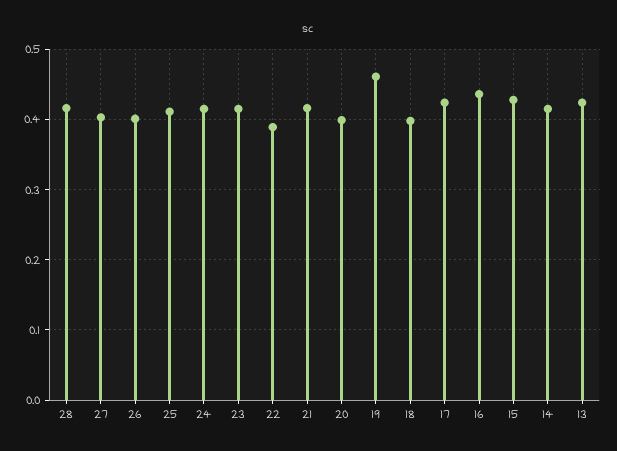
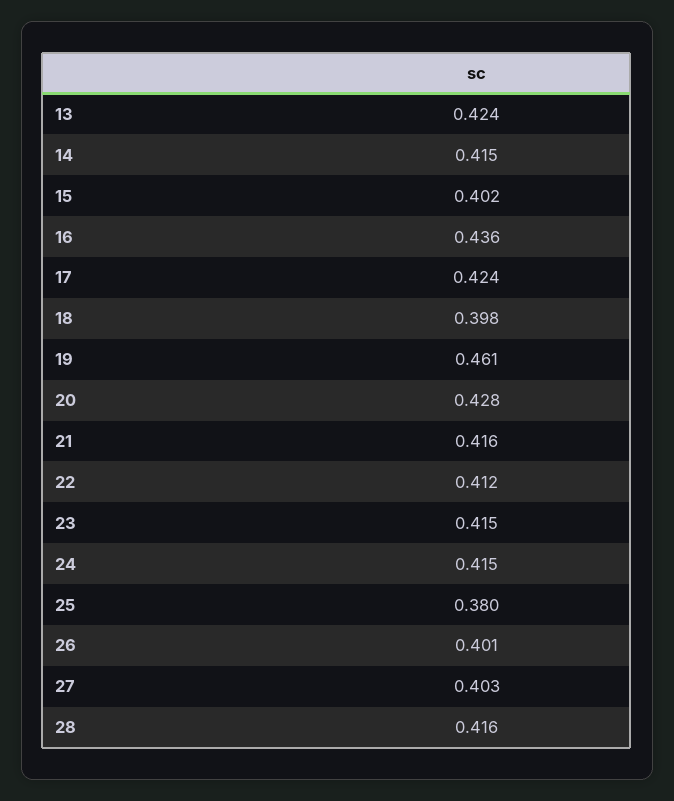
  {
    "28": 0.416,
    "27": 0.403,
    "26": 0.401,
-   "25": 0.41,
+   "25": 0.38,
    "24": 0.415,
    "23": 0.415,
-   "22": 0.39,
+   "22": 0.412,
    "21": 0.416,
-   "20": 0.4,
+   "20": 0.428,
    "19": 0.461,
    "18": 0.398,
    "17": 0.424,
    "16": 0.436,
-   "15": 0.43,
+   "15": 0.402,
    "14": 0.415,
    "13": 0.424
  }

